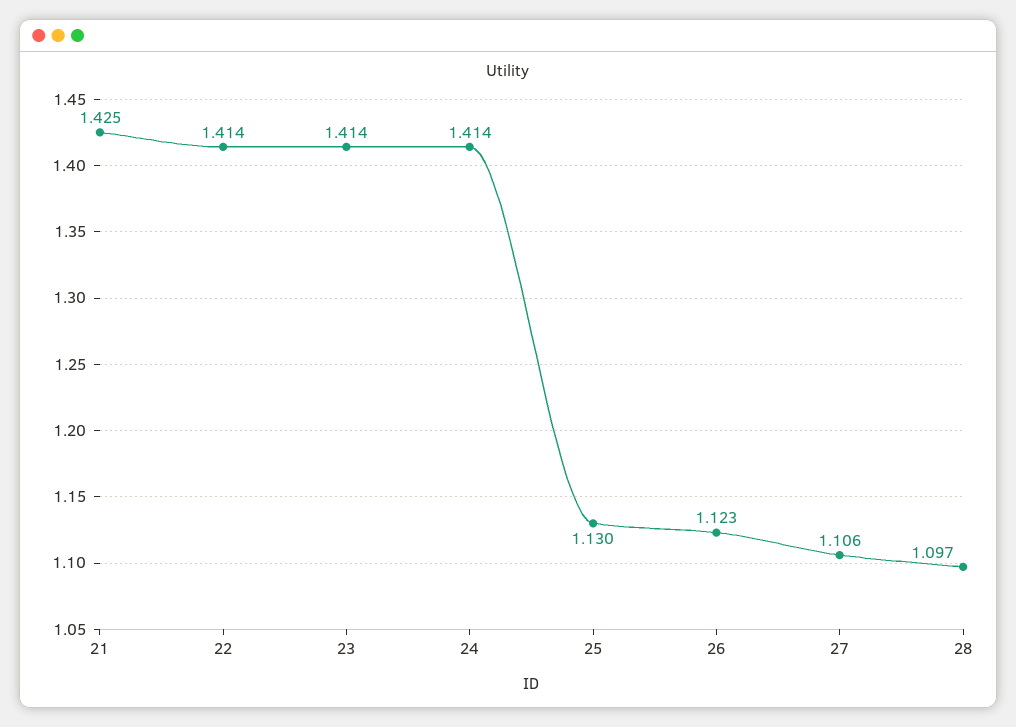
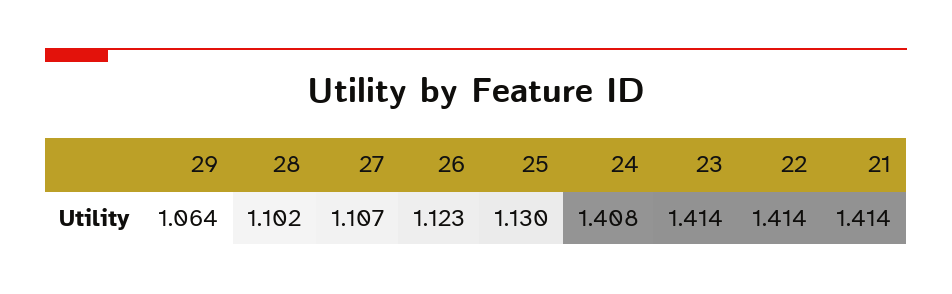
  {
-   "21": 1.425,
+   "21": 1.414,
    "22": 1.414,
    "23": 1.414,
-   "24": 1.414,
+   "24": 1.408,
    "25": 1.13,
    "26": 1.123,
-   "27": 1.106,
+   "27": 1.107,
-   "28": 1.097
+   "28": 1.102,
+   "29": 1.064
  }

